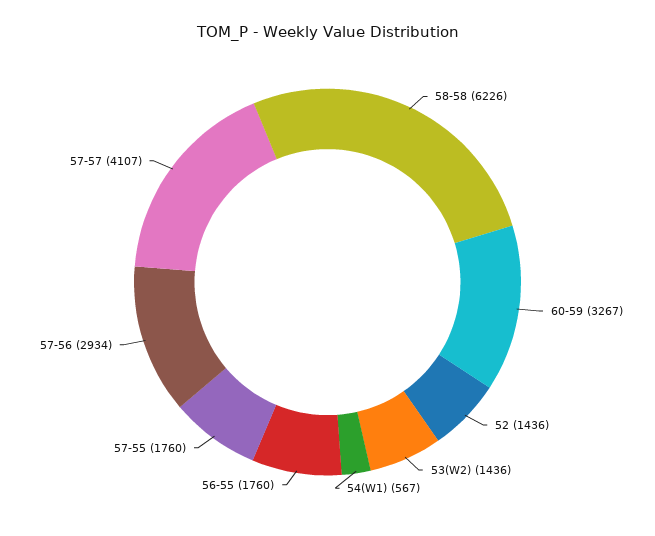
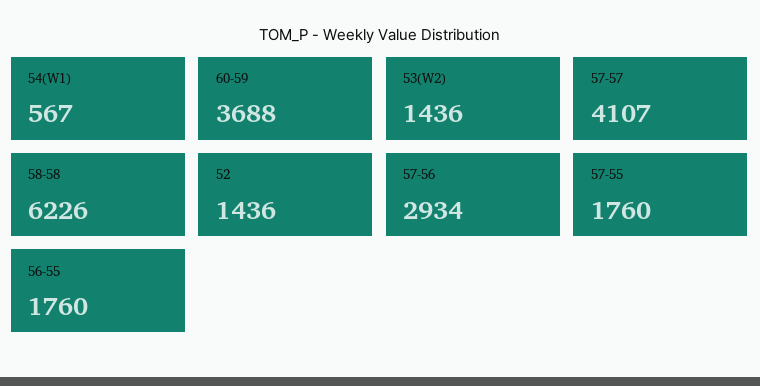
  {
    "58-58": 6226,
-   "60-59": 3267,
+   "60-59": 3688,
    "52": 1436,
    "53(W2)": 1436,
    "54(W1)": 567,
    "56-55": 1760,
    "57-55": 1760,
    "57-56": 2934,
    "57-57": 4107
  }

